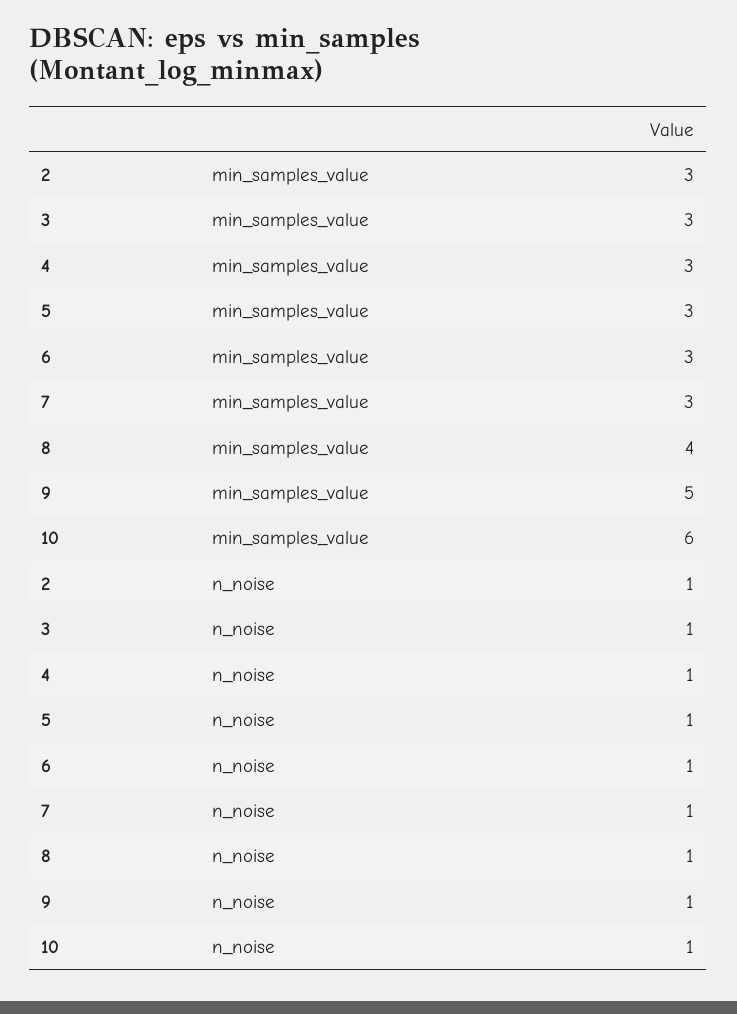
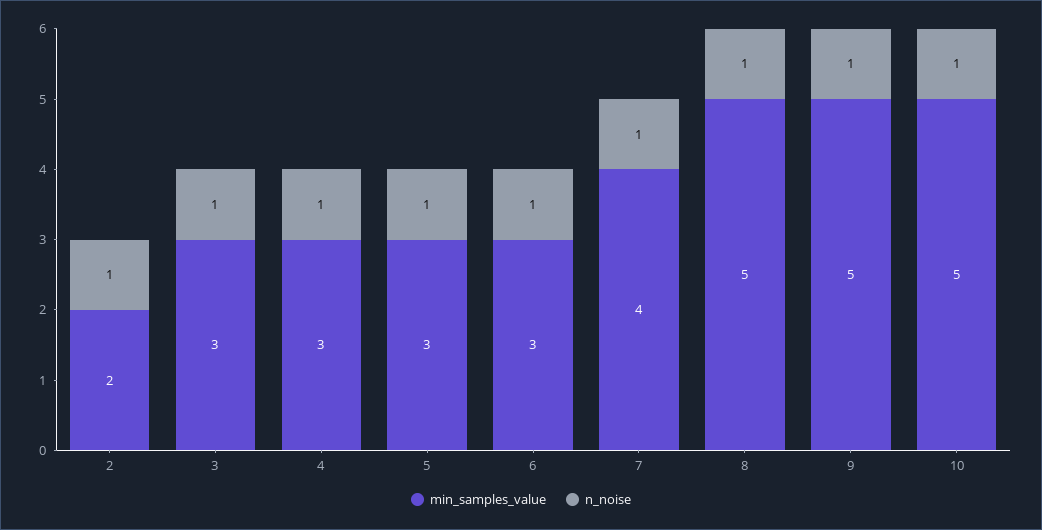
  {
    "min_samples_value": {
-     "2": 3,
+     "2": 2,
      "3": 3,
      "4": 3,
      "5": 3,
      "6": 3,
-     "7": 3,
+     "7": 4,
-     "8": 4,
+     "8": 5,
      "9": 5,
-     "10": 6
+     "10": 5
    },
    "n_noise": {
      "2": 1,
      "3": 1,
      "4": 1,
      "5": 1,
      "6": 1,
      "7": 1,
      "8": 1,
      "9": 1,
      "10": 1
    }
  }

